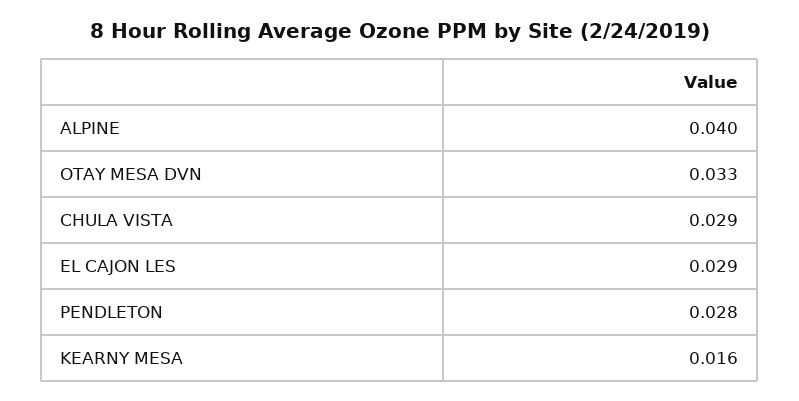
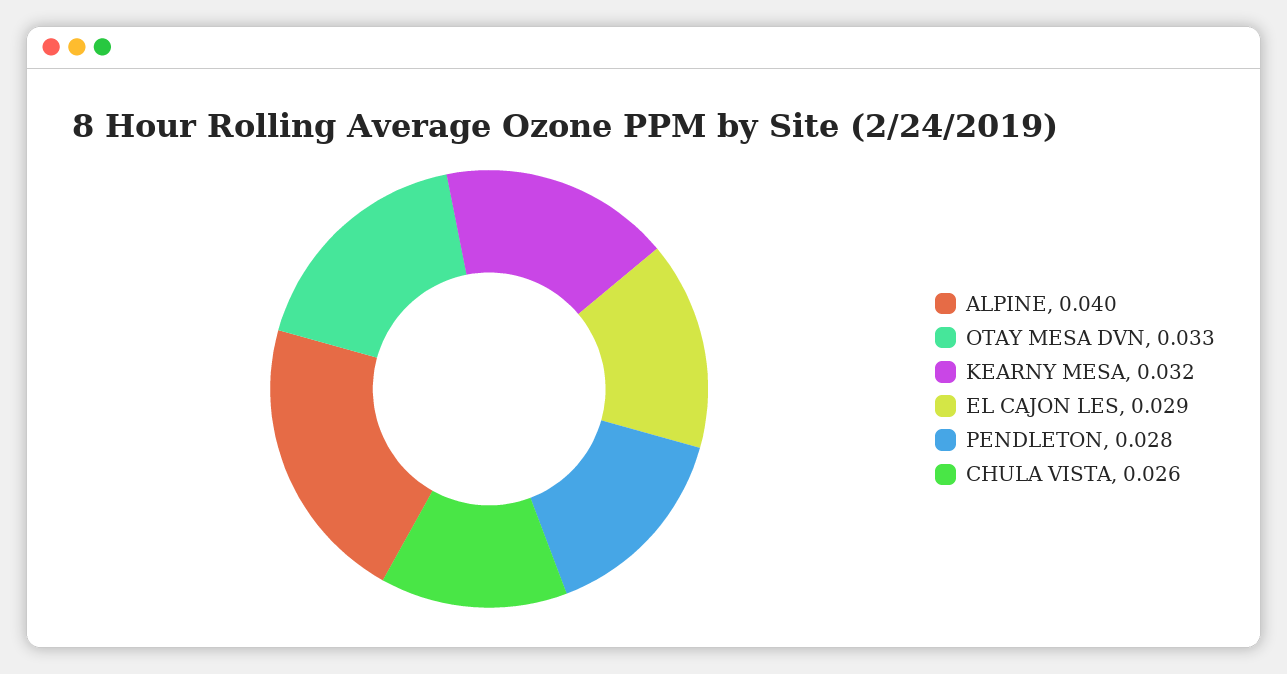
  {
    "ALPINE": 0.04,
    "OTAY MESA DVN": 0.033,
-   "CHULA VISTA": 0.029,
+   "CHULA VISTA": 0.026,
    "EL CAJON LES": 0.029,
    "PENDLETON": 0.028,
-   "KEARNY MESA": 0.016
+   "KEARNY MESA": 0.032
  }

